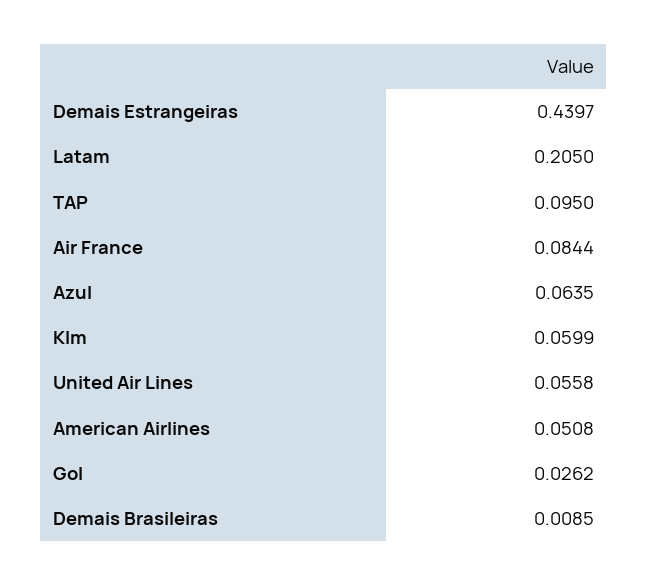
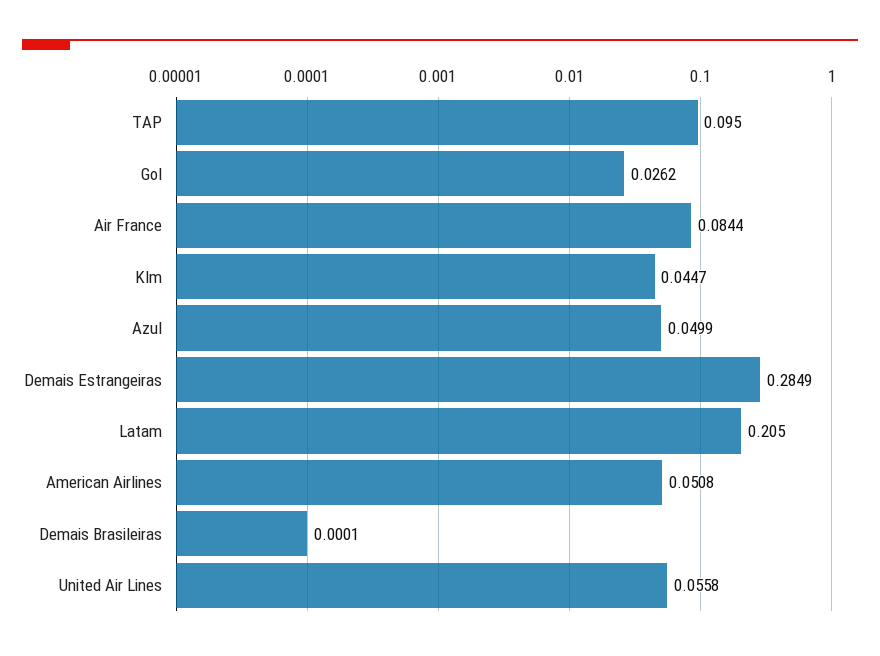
  {
-   "Demais Estrangeiras": 0.4397,
+   "Demais Estrangeiras": 0.2849,
    "Latam": 0.205,
    "TAP": 0.095,
    "Air France": 0.0844,
-   "Azul": 0.0635,
+   "Azul": 0.0499,
-   "Klm": 0.0599,
+   "Klm": 0.0447,
    "United Air Lines": 0.0558,
    "American Airlines": 0.0508,
    "Gol": 0.0262,
-   "Demais Brasileiras": 0.0085
+   "Demais Brasileiras": 0.0001
  }

